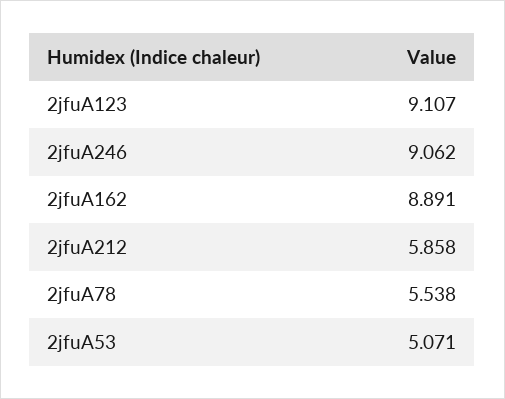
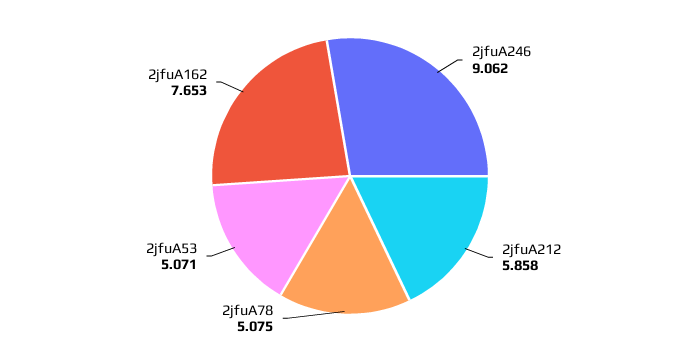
  {
-   "2jfuA123": 9.107,
    "2jfuA246": 9.062,
-   "2jfuA162": 8.891,
+   "2jfuA162": 7.653,
    "2jfuA212": 5.858,
-   "2jfuA78": 5.538,
+   "2jfuA78": 5.075,
    "2jfuA53": 5.071
  }

